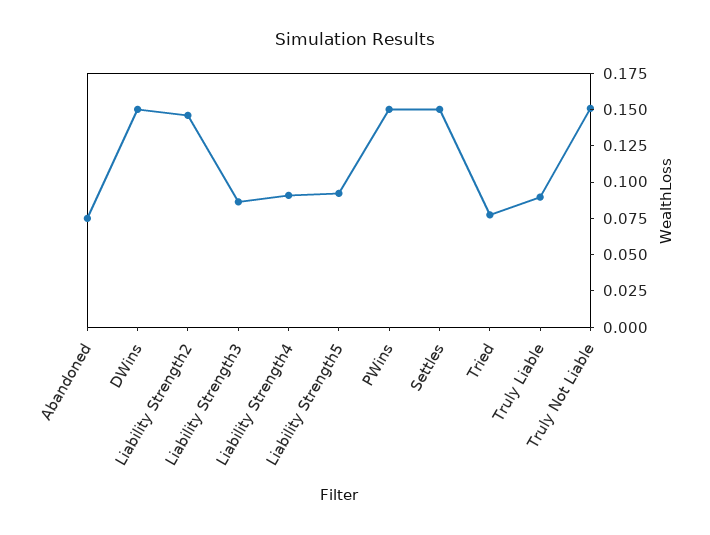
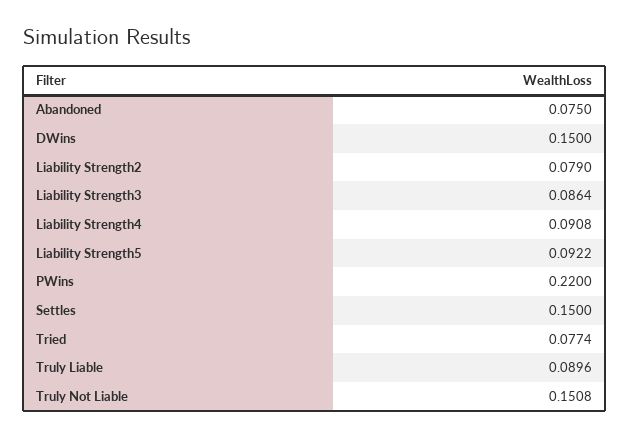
  {
    "Abandoned": 0.075,
    "DWins": 0.15,
-   "Liability Strength2": 0.15,
+   "Liability Strength2": 0.079,
    "Liability Strength3": 0.0864,
    "Liability Strength4": 0.0908,
    "Liability Strength5": 0.0922,
-   "PWins": 0.15,
+   "PWins": 0.22,
    "Settles": 0.15,
    "Tried": 0.0774,
    "Truly Liable": 0.0896,
    "Truly Not Liable": 0.1508
  }

